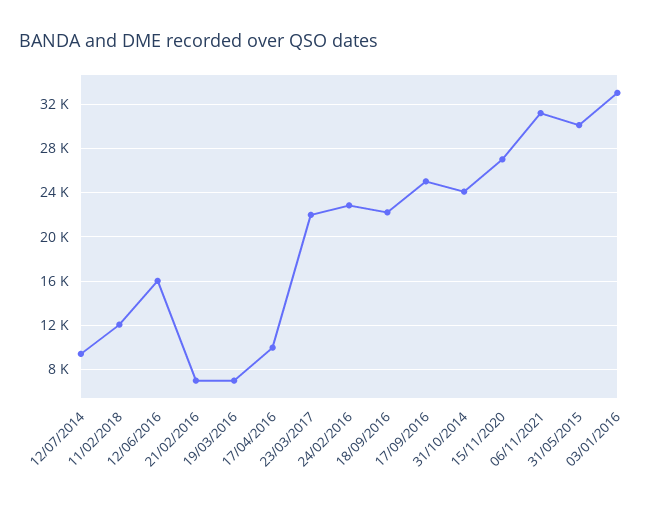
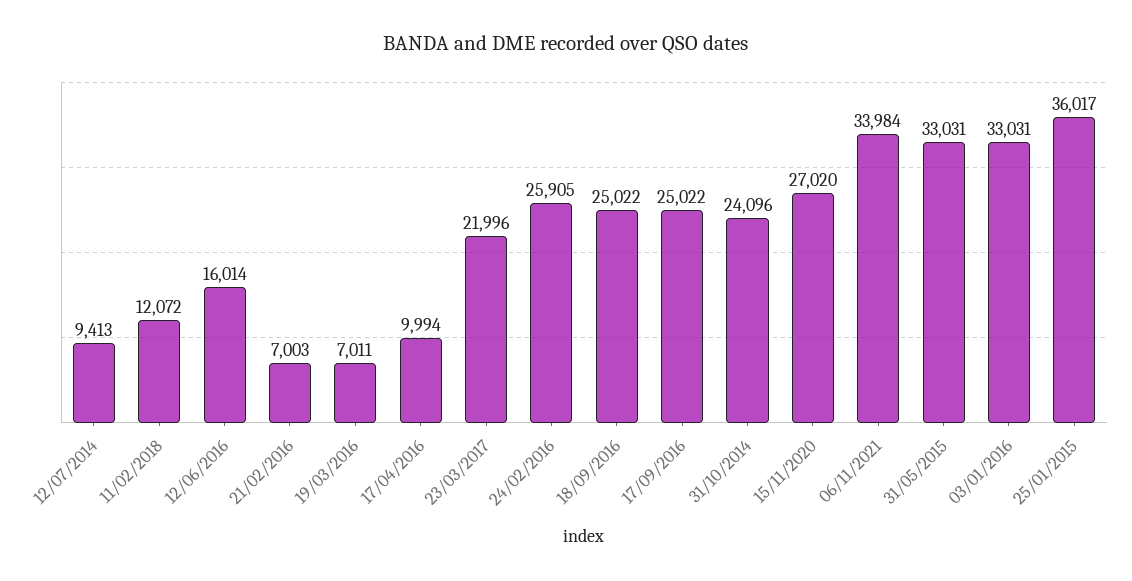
  {
    "12/07/2014": 9413,
    "11/02/2018": 12072,
    "12/06/2016": 16014,
    "21/02/2016": 7003,
    "19/03/2016": 7011,
    "17/04/2016": 9994,
    "23/03/2017": 21996,
-   "24/02/2016": 23000,
+   "24/02/2016": 25905,
-   "18/09/2016": 22000,
+   "18/09/2016": 25022,
    "17/09/2016": 25022,
    "31/10/2014": 24096,
    "15/11/2020": 27020,
-   "06/11/2021": 31000,
+   "06/11/2021": 33984,
-   "31/05/2015": 30000,
+   "31/05/2015": 33031,
-   "03/01/2016": 33031
+   "03/01/2016": 33031,
+   "25/01/2015": 36017
  }

